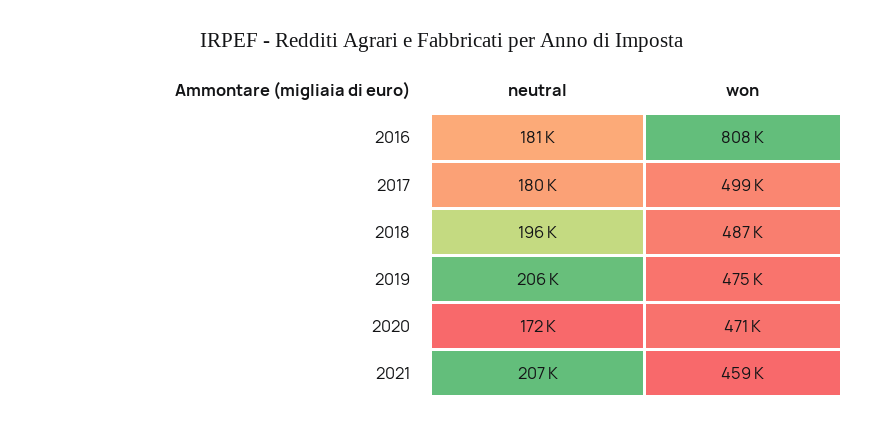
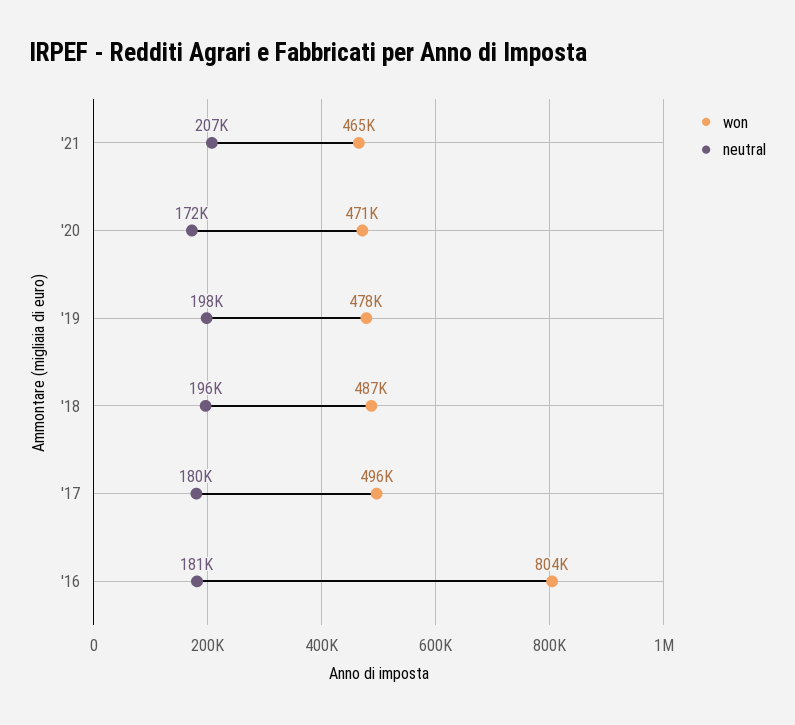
  {
    "neutral": {
      "2016": 181000,
      "2017": 180000,
      "2018": 196000,
-     "2019": 206000,
+     "2019": 198000,
      "2020": 172000,
      "2021": 207000
    },
    "won": {
-     "2016": 808000,
+     "2016": 804000,
-     "2017": 499000,
+     "2017": 496000,
      "2018": 487000,
-     "2019": 475000,
+     "2019": 478000,
      "2020": 471000,
-     "2021": 459000
+     "2021": 465000
    }
  }

